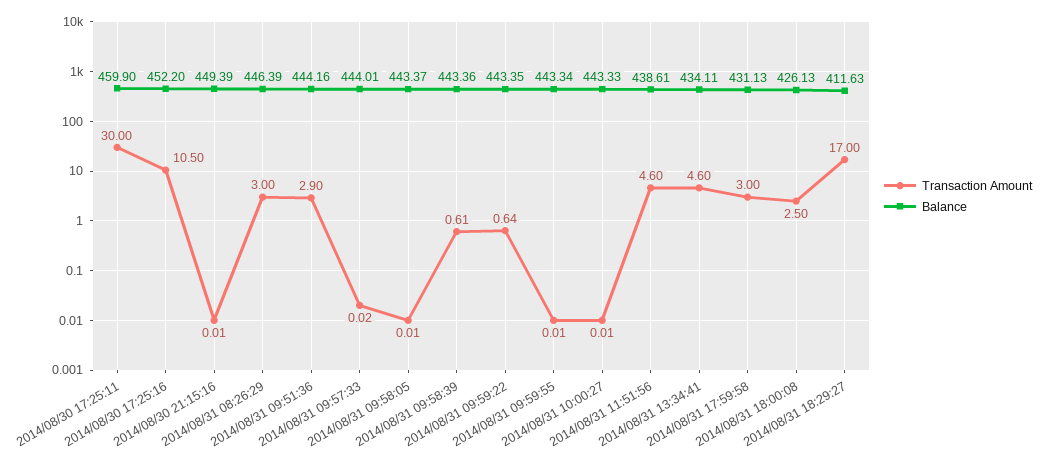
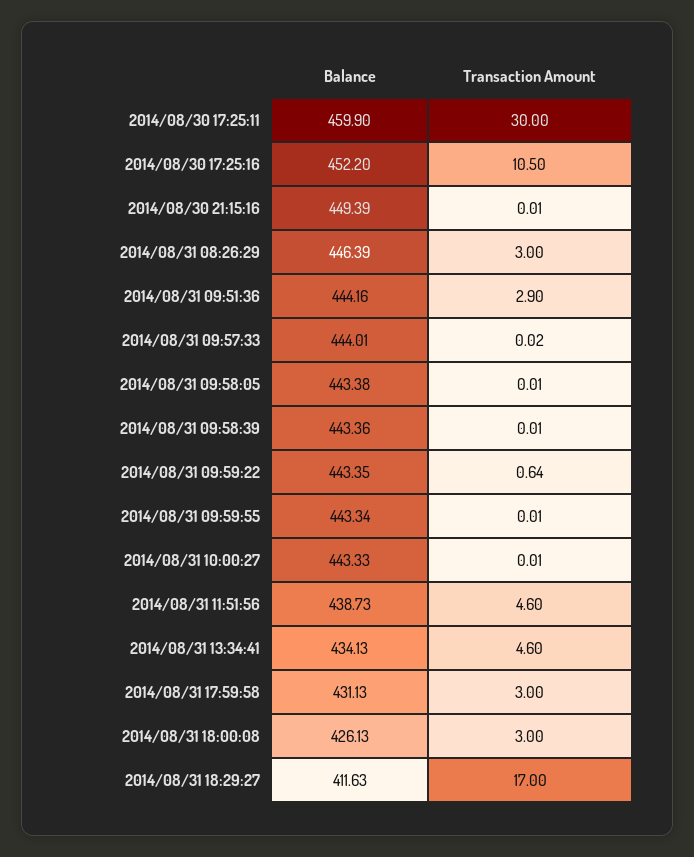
  {
    "Transaction Amount": {
      "2014/08/30 17:25:11": 30,
      "2014/08/30 17:25:16": 10.5,
      "2014/08/30 21:15:16": 0.01,
      "2014/08/31 08:26:29": 3,
      "2014/08/31 09:51:36": 2.9,
      "2014/08/31 09:57:33": 0.02,
      "2014/08/31 09:58:05": 0.01,
-     "2014/08/31 09:58:39": 0.61,
+     "2014/08/31 09:58:39": 0.01,
      "2014/08/31 09:59:22": 0.64,
      "2014/08/31 09:59:55": 0.01,
      "2014/08/31 10:00:27": 0.01,
      "2014/08/31 11:51:56": 4.6,
      "2014/08/31 13:34:41": 4.6,
      "2014/08/31 17:59:58": 3,
-     "2014/08/31 18:00:08": 2.5,
+     "2014/08/31 18:00:08": 3,
      "2014/08/31 18:29:27": 17
    },
    "Balance": {
      "2014/08/30 17:25:11": 459.9,
      "2014/08/30 17:25:16": 452.2,
      "2014/08/30 21:15:16": 449.39,
      "2014/08/31 08:26:29": 446.39,
      "2014/08/31 09:51:36": 444.16,
      "2014/08/31 09:57:33": 444.01,
-     "2014/08/31 09:58:05": 443.37,
+     "2014/08/31 09:58:05": 443.38,
      "2014/08/31 09:58:39": 443.36,
      "2014/08/31 09:59:22": 443.35,
      "2014/08/31 09:59:55": 443.34,
      "2014/08/31 10:00:27": 443.33,
-     "2014/08/31 11:51:56": 438.61,
+     "2014/08/31 11:51:56": 438.73,
-     "2014/08/31 13:34:41": 434.11,
+     "2014/08/31 13:34:41": 434.13,
      "2014/08/31 17:59:58": 431.13,
      "2014/08/31 18:00:08": 426.13,
      "2014/08/31 18:29:27": 411.63
    }
  }

